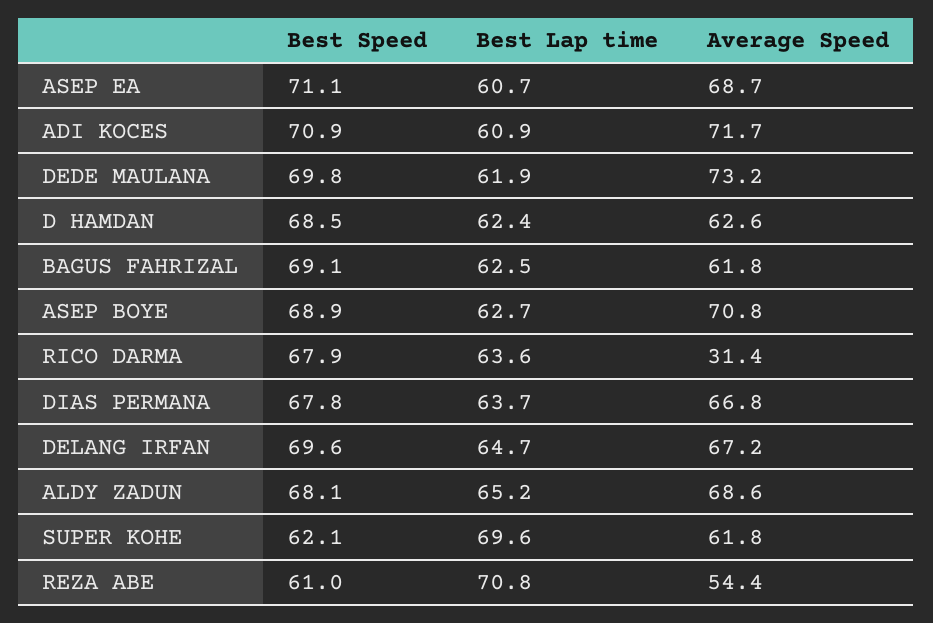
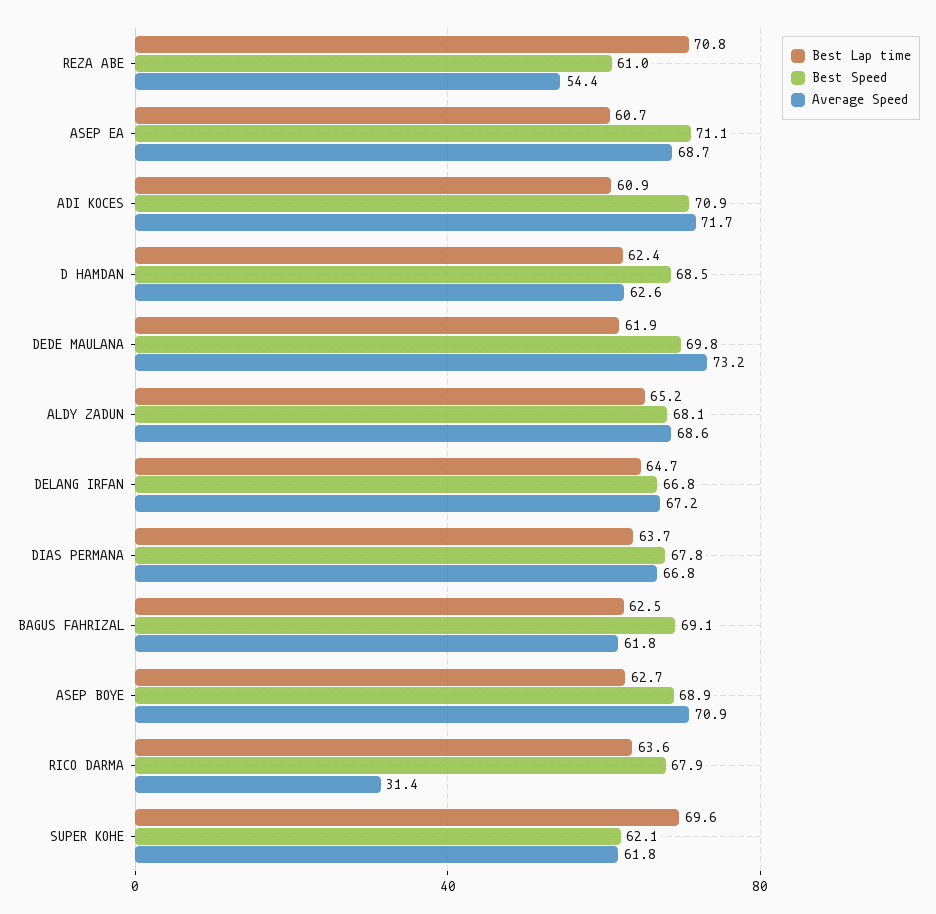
  {
    "Best Speed": {
      "ASEP EA": 71.1,
      "ADI KOCES": 70.9,
      "DEDE MAULANA": 69.8,
      "D HAMDAN": 68.5,
      "BAGUS FAHRIZAL": 69.1,
      "ASEP BOYE": 68.9,
      "RICO DARMA": 67.9,
      "DIAS PERMANA": 67.8,
-     "DELANG IRFAN": 69.6,
+     "DELANG IRFAN": 66.8,
      "ALDY ZADUN": 68.1,
      "SUPER KOHE": 62.1,
      "REZA ABE": 61
    },
    "Best Lap time": {
      "ASEP EA": 60.7,
      "ADI KOCES": 60.9,
      "DEDE MAULANA": 61.9,
      "D HAMDAN": 62.4,
      "BAGUS FAHRIZAL": 62.5,
      "ASEP BOYE": 62.7,
      "RICO DARMA": 63.6,
      "DIAS PERMANA": 63.7,
      "DELANG IRFAN": 64.7,
      "ALDY ZADUN": 65.2,
      "SUPER KOHE": 69.6,
      "REZA ABE": 70.8
    },
    "Average Speed": {
      "ASEP EA": 68.7,
      "ADI KOCES": 71.7,
      "DEDE MAULANA": 73.2,
      "D HAMDAN": 62.6,
      "BAGUS FAHRIZAL": 61.8,
-     "ASEP BOYE": 70.8,
+     "ASEP BOYE": 70.9,
      "RICO DARMA": 31.4,
      "DIAS PERMANA": 66.8,
      "DELANG IRFAN": 67.2,
      "ALDY ZADUN": 68.6,
      "SUPER KOHE": 61.8,
      "REZA ABE": 54.4
    }
  }

